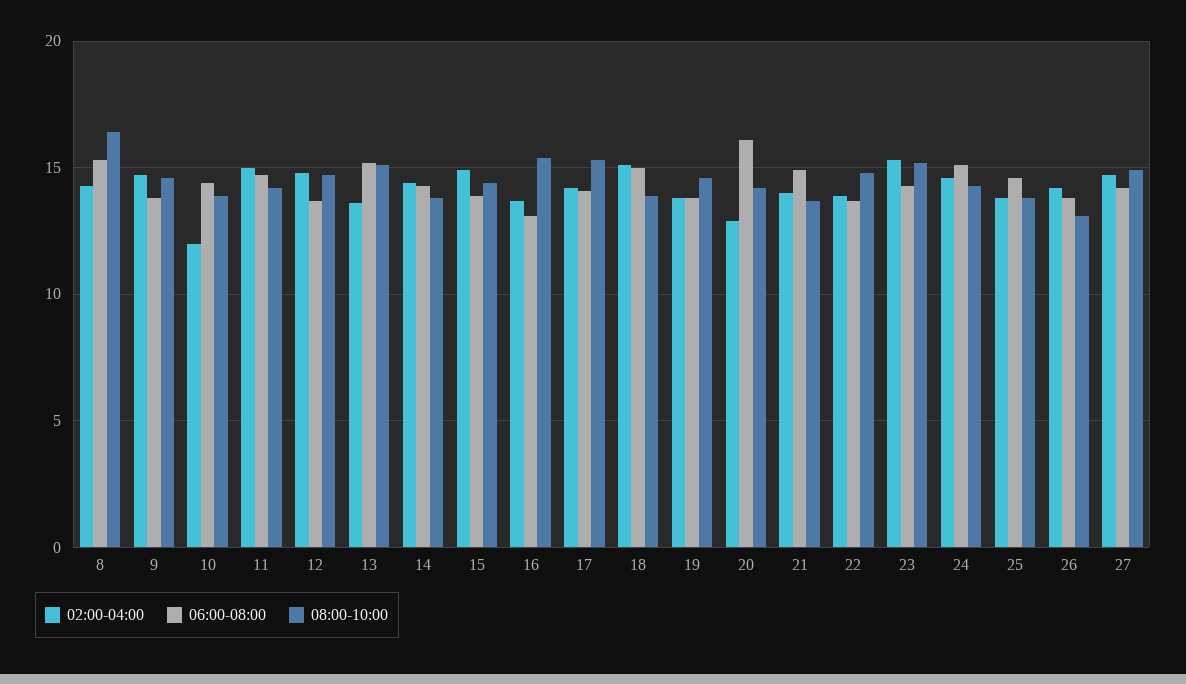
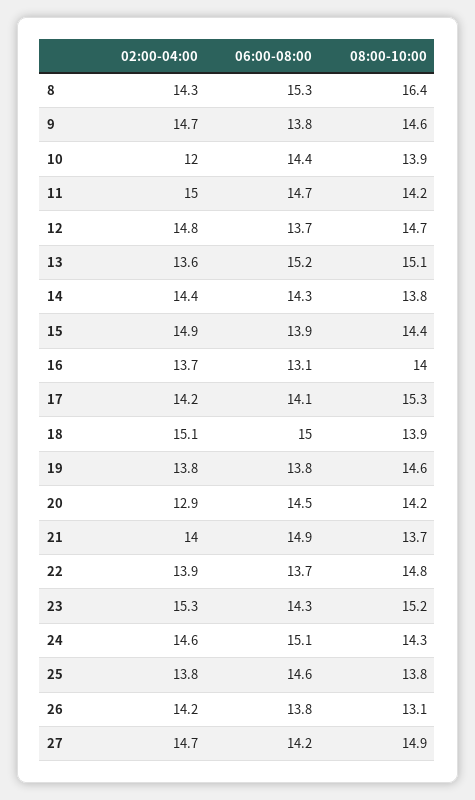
  {
    "02:00-04:00": {
      "8": 14.3,
      "9": 14.7,
      "10": 12,
      "11": 15,
      "12": 14.8,
      "13": 13.6,
      "14": 14.4,
      "15": 14.9,
      "16": 13.7,
      "17": 14.2,
      "18": 15.1,
      "19": 13.8,
      "20": 12.9,
      "21": 14,
      "22": 13.9,
      "23": 15.3,
      "24": 14.6,
      "25": 13.8,
      "26": 14.2,
      "27": 14.7
    },
    "06:00-08:00": {
      "8": 15.3,
      "9": 13.8,
      "10": 14.4,
      "11": 14.7,
      "12": 13.7,
      "13": 15.2,
      "14": 14.3,
      "15": 13.9,
      "16": 13.1,
      "17": 14.1,
      "18": 15,
      "19": 13.8,
-     "20": 16,
+     "20": 14.5,
      "21": 14.9,
      "22": 13.7,
      "23": 14.3,
      "24": 15.1,
      "25": 14.6,
      "26": 13.8,
      "27": 14.2
    },
    "08:00-10:00": {
      "8": 16.4,
      "9": 14.6,
      "10": 13.9,
      "11": 14.2,
      "12": 14.7,
      "13": 15.1,
      "14": 13.8,
      "15": 14.4,
-     "16": 15.5,
+     "16": 14,
      "17": 15.3,
      "18": 13.9,
      "19": 14.6,
      "20": 14.2,
      "21": 13.7,
      "22": 14.8,
      "23": 15.2,
      "24": 14.3,
      "25": 13.8,
      "26": 13.1,
      "27": 14.9
    }
  }

